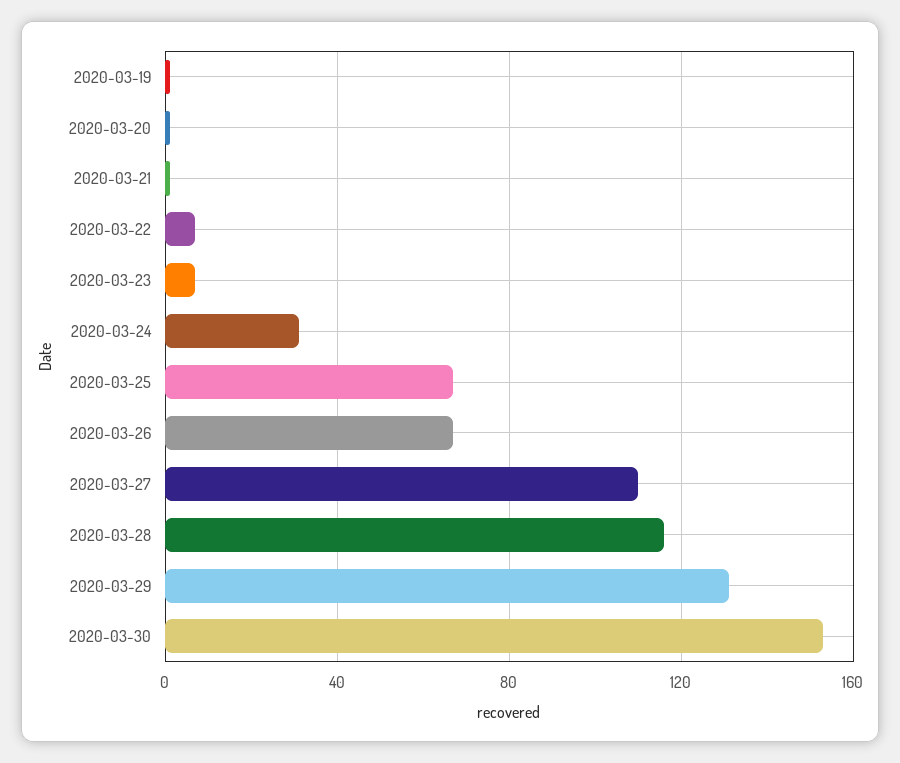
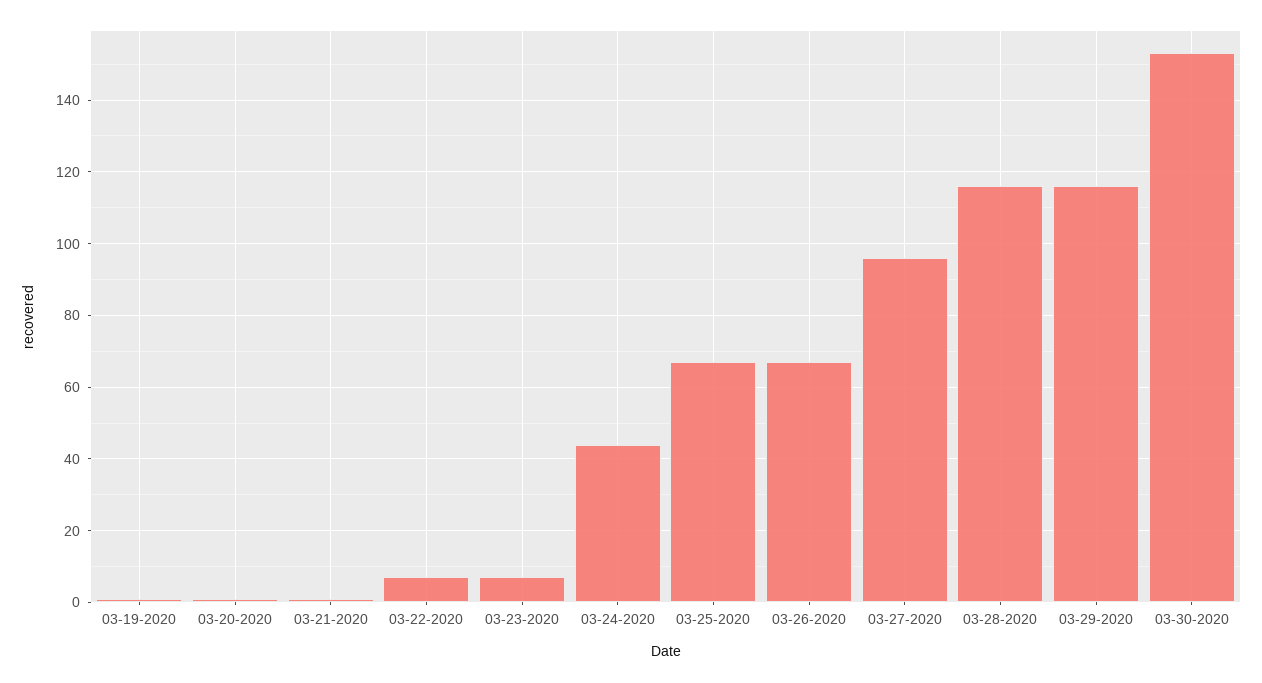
  {
    "2020-03-19": 0,
    "2020-03-20": 0,
    "2020-03-21": 0,
    "2020-03-22": 5,
    "2020-03-23": 5,
-   "2020-03-24": 30,
+   "2020-03-24": 45,
    "2020-03-25": 65,
    "2020-03-26": 65,
-   "2020-03-27": 110,
+   "2020-03-27": 95,
    "2020-03-28": 115,
-   "2020-03-29": 130,
+   "2020-03-29": 115,
    "2020-03-30": 155
  }

